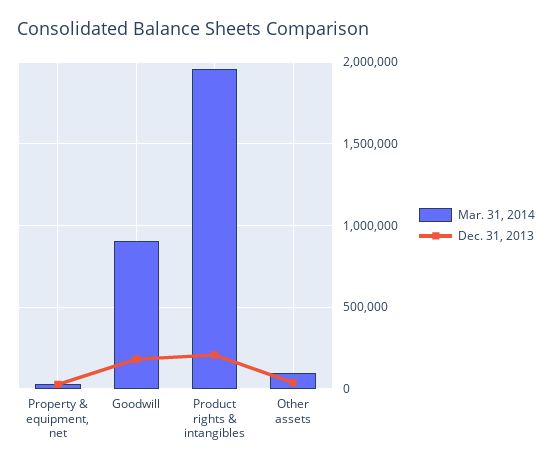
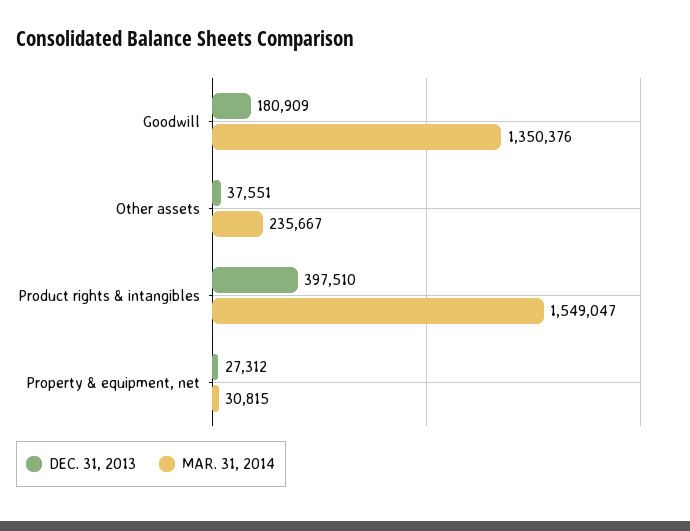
  {
    "Mar. 31, 2014": {
      "Property & equipment, net": 30815,
-     "Goodwill": 900000,
+     "Goodwill": 1350376,
-     "Product rights & intangibles": 1950000,
+     "Product rights & intangibles": 1549047,
-     "Other assets": 100000
+     "Other assets": 235667
    },
    "Dec. 31, 2013": {
      "Property & equipment, net": 27312,
      "Goodwill": 180909,
-     "Product rights & intangibles": 200000,
+     "Product rights & intangibles": 397510,
      "Other assets": 37551
    }
  }

